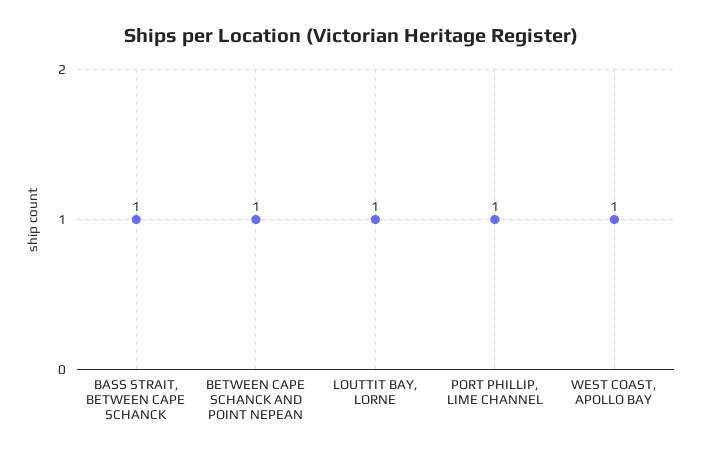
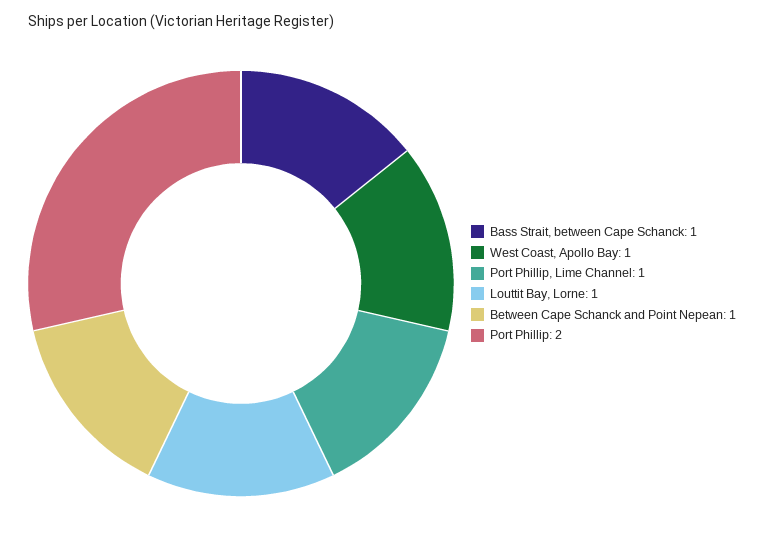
  {
    "BASS STRAIT, BETWEEN CAPE SCHANCK": 1,
    "BETWEEN CAPE SCHANCK AND POINT NEPEAN": 1,
    "LOUTTIT BAY, LORNE": 1,
    "PORT PHILLIP, LIME CHANNEL": 1,
-   "WEST COAST, APOLLO BAY": 1
+   "WEST COAST, APOLLO BAY": 1,
+   "Port Phillip": 2
  }

